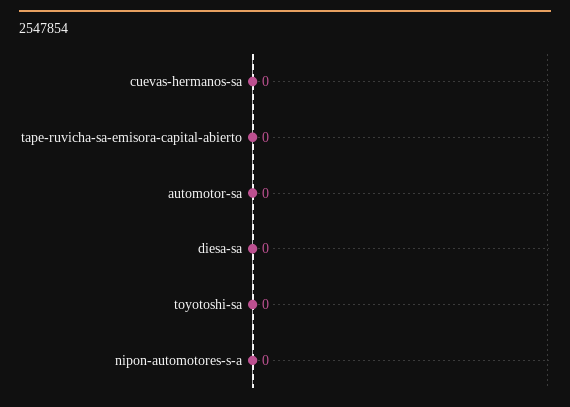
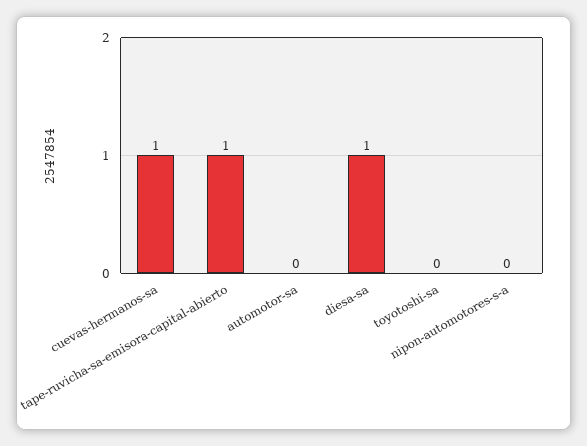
  {
-   "cuevas-hermanos-sa": 0,
+   "cuevas-hermanos-sa": 1,
-   "tape-ruvicha-sa-emisora-capital-abierto": 0,
+   "tape-ruvicha-sa-emisora-capital-abierto": 1,
    "automotor-sa": 0,
-   "diesa-sa": 0,
+   "diesa-sa": 1,
    "toyotoshi-sa": 0,
    "nipon-automotores-s-a": 0
  }

